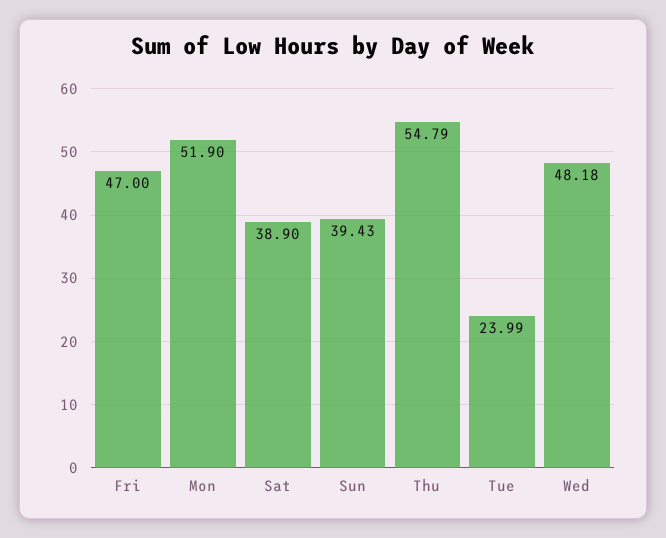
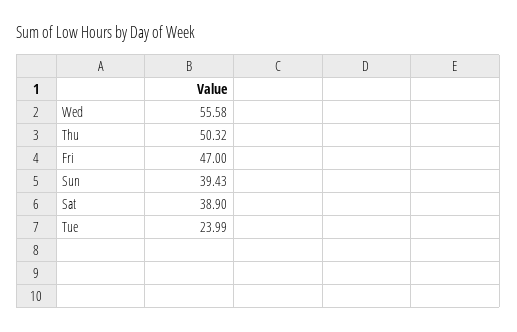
  {
    "Fri": 47,
-   "Mon": 51.9,
    "Sat": 38.9,
    "Sun": 39.43,
-   "Thu": 54.79,
+   "Thu": 50.32,
    "Tue": 23.99,
-   "Wed": 48.18
+   "Wed": 55.58
  }

